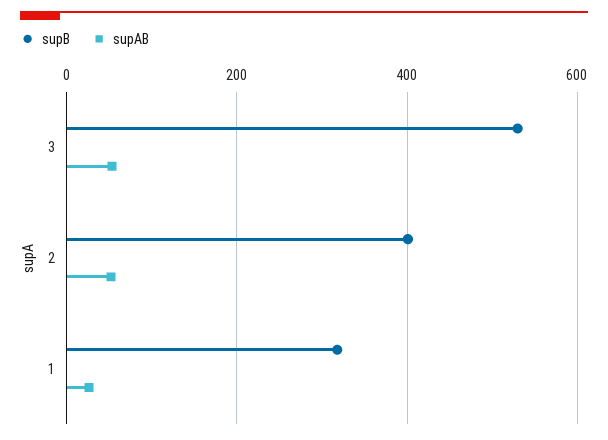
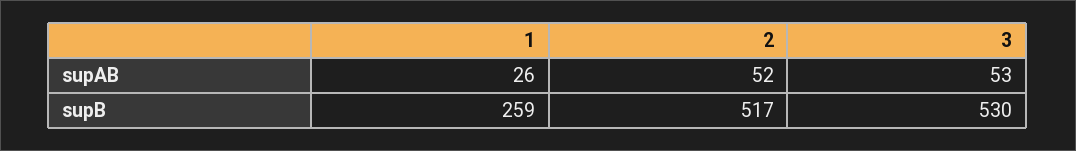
  {
    "supB": {
      "3": 530,
-     "2": 400,
+     "2": 517,
-     "1": 320
+     "1": 259
    },
    "supAB": {
      "3": 53,
      "2": 52,
      "1": 26
    }
  }

